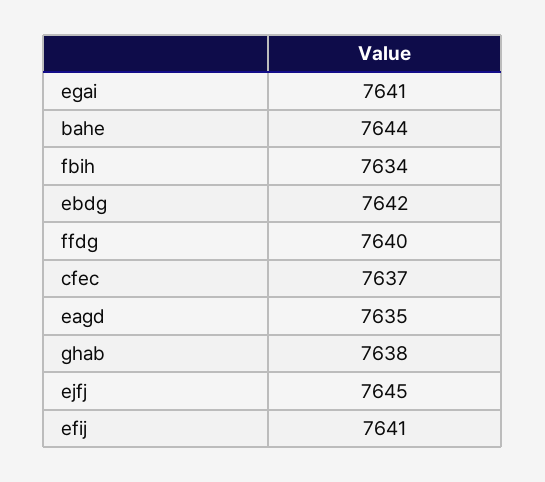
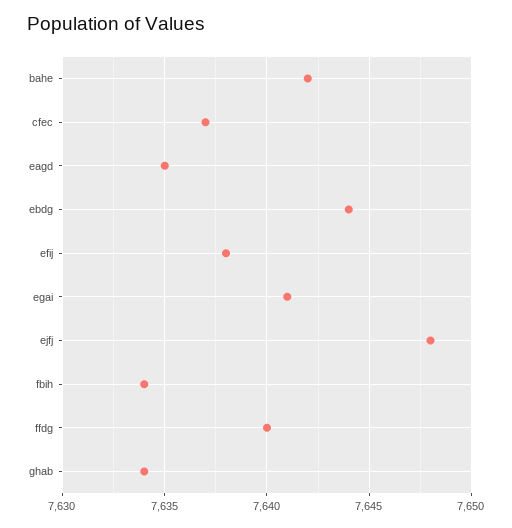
  {
    "egai": 7641,
-   "bahe": 7644,
+   "bahe": 7642,
    "fbih": 7634,
-   "ebdg": 7642,
+   "ebdg": 7644,
    "ffdg": 7640,
    "cfec": 7637,
    "eagd": 7635,
-   "ghab": 7638,
+   "ghab": 7634,
-   "ejfj": 7645,
+   "ejfj": 7648,
-   "efij": 7641
+   "efij": 7638
  }

